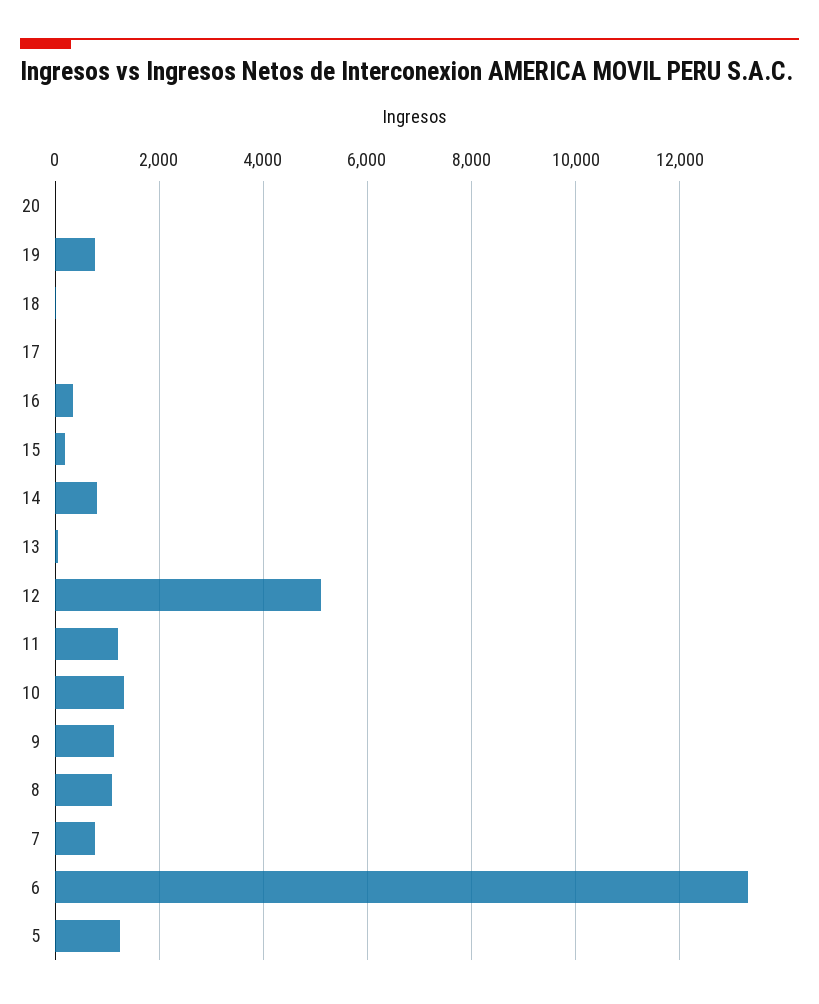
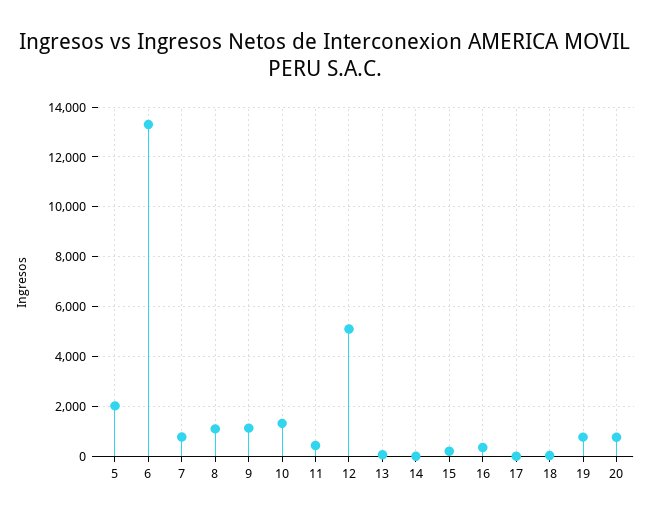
  {
-   "20": 0,
+   "20": 750,
    "19": 800,
    "18": 0,
    "17": 0,
    "16": 400,
    "15": 200,
-   "14": 800,
+   "14": 0,
    "13": 0,
    "12": 5000,
-   "11": 1200,
+   "11": 500,
    "10": 1400,
    "9": 1200,
    "8": 1000,
    "7": 800,
    "6": 13400,
-   "5": 1200
+   "5": 2000
  }

